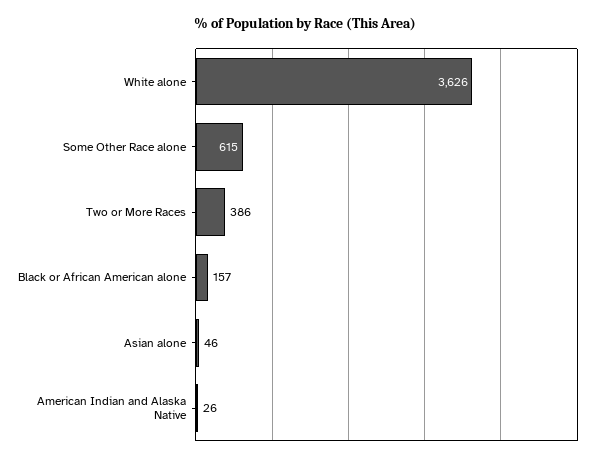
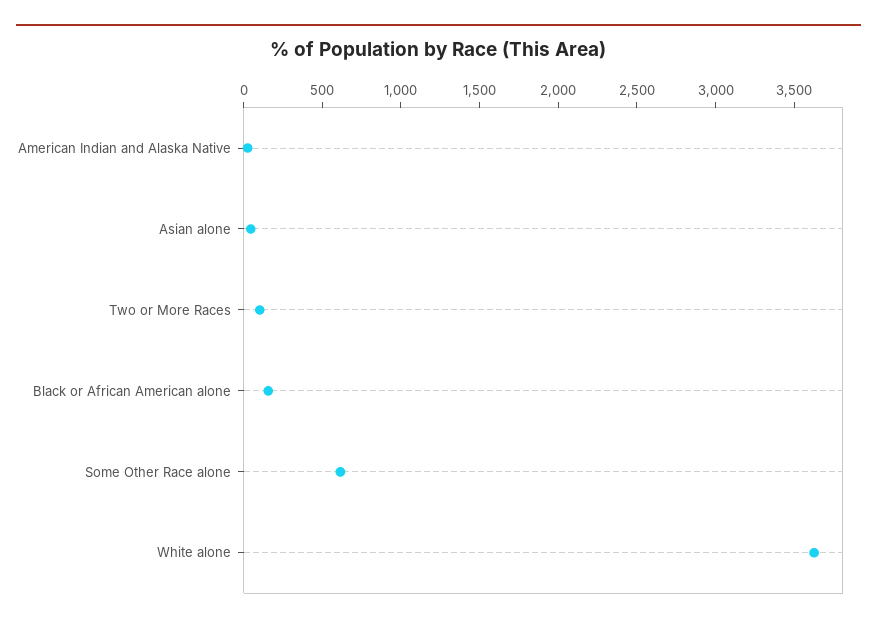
  {
    "White alone": 3626,
    "Some Other Race alone": 615,
-   "Two or More Races": 386,
+   "Two or More Races": 100,
    "Black or African American alone": 157,
    "Asian alone": 46,
    "American Indian and Alaska Native": 26
  }

